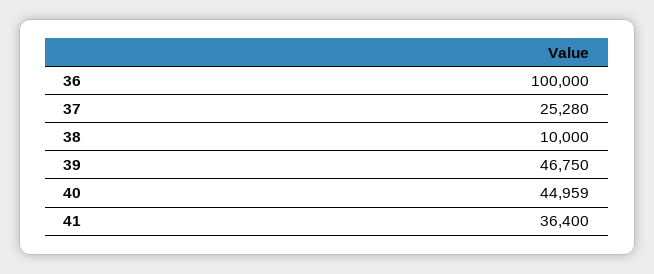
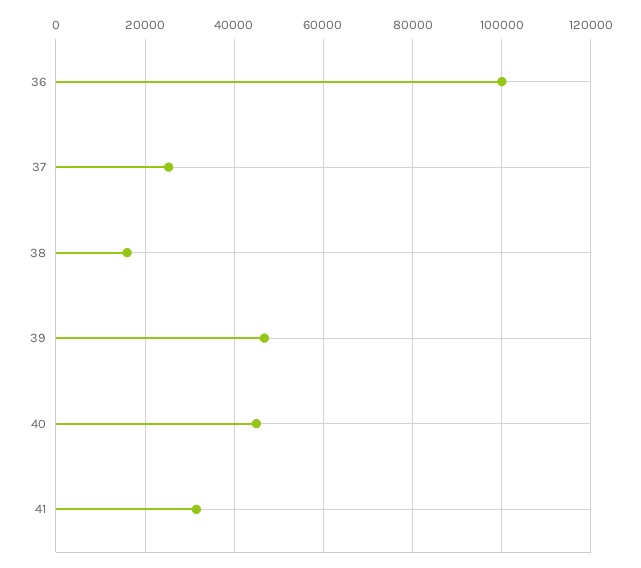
  {
    "36": 100000,
    "37": 25280,
-   "38": 10000,
+   "38": 16000,
    "39": 46750,
    "40": 44959,
-   "41": 36400
+   "41": 32000
  }

